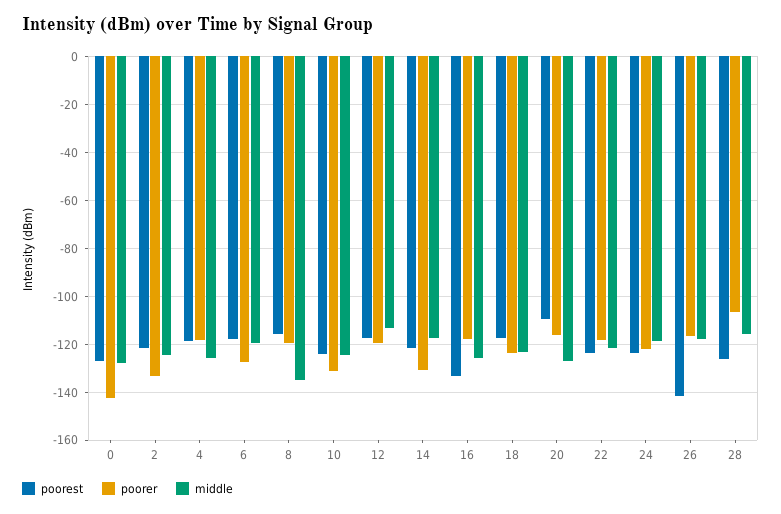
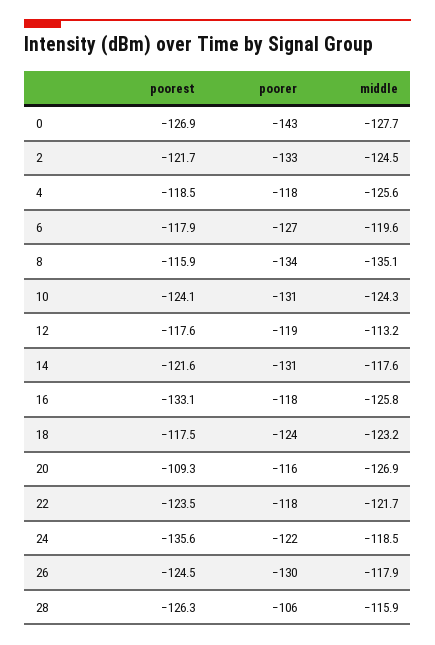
  {
    "poorest": {
      "0": -126.9,
      "2": -121.7,
      "4": -118.5,
      "6": -117.9,
      "8": -115.9,
      "10": -124.1,
      "12": -117.6,
      "14": -121.6,
      "16": -133.1,
      "18": -117.5,
      "20": -109.3,
      "22": -123.5,
-     "24": -125,
+     "24": -135.6,
-     "26": -140,
+     "26": -124.5,
      "28": -126.3
    },
    "poorer": {
      "0": -143,
      "2": -133,
      "4": -118,
      "6": -127,
-     "8": -120,
+     "8": -134,
      "10": -131,
      "12": -119,
      "14": -131,
      "16": -118,
      "18": -124,
      "20": -116,
      "22": -118,
      "24": -122,
-     "26": -115,
+     "26": -130,
      "28": -106
    },
    "middle": {
      "0": -127.7,
      "2": -124.5,
      "4": -125.6,
      "6": -119.6,
      "8": -135.1,
      "10": -124.3,
      "12": -113.2,
      "14": -117.6,
      "16": -125.8,
      "18": -123.2,
      "20": -126.9,
      "22": -121.7,
      "24": -118.5,
      "26": -117.9,
      "28": -115.9
    }
  }

